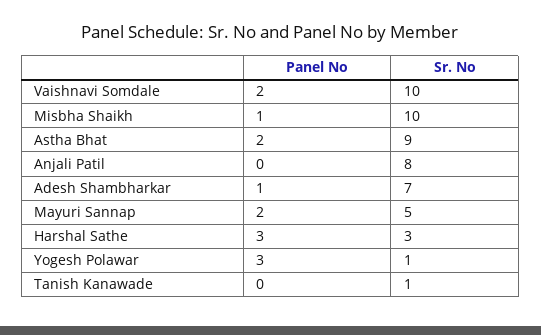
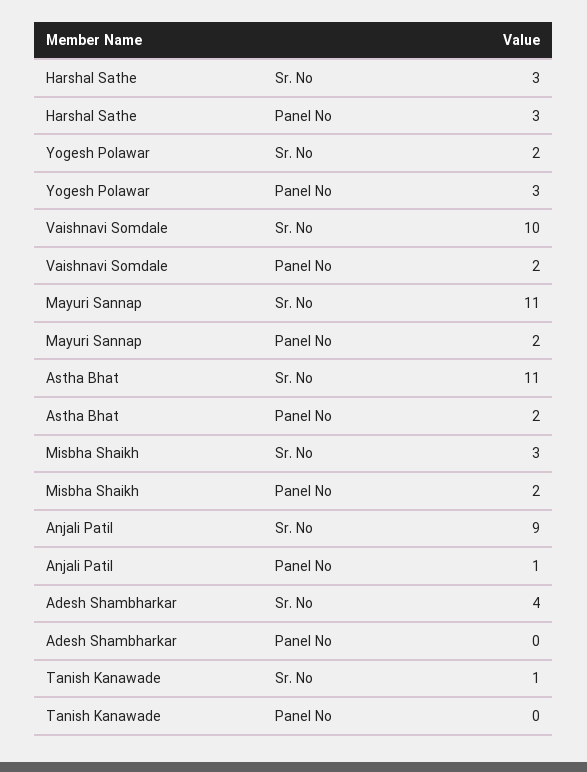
  {
    "Panel No": {
      "Vaishnavi Somdale": 2,
-     "Misbha Shaikh": 1,
+     "Misbha Shaikh": 2,
      "Astha Bhat": 2,
-     "Anjali Patil": 0,
+     "Anjali Patil": 1,
-     "Adesh Shambharkar": 1,
+     "Adesh Shambharkar": 0,
      "Mayuri Sannap": 2,
      "Harshal Sathe": 3,
      "Yogesh Polawar": 3,
      "Tanish Kanawade": 0
    },
    "Sr. No": {
      "Vaishnavi Somdale": 10,
-     "Misbha Shaikh": 10,
+     "Misbha Shaikh": 3,
-     "Astha Bhat": 9,
+     "Astha Bhat": 11,
-     "Anjali Patil": 8,
+     "Anjali Patil": 9,
-     "Adesh Shambharkar": 7,
+     "Adesh Shambharkar": 4,
-     "Mayuri Sannap": 5,
+     "Mayuri Sannap": 11,
      "Harshal Sathe": 3,
-     "Yogesh Polawar": 1,
+     "Yogesh Polawar": 2,
      "Tanish Kanawade": 1
    }
  }

